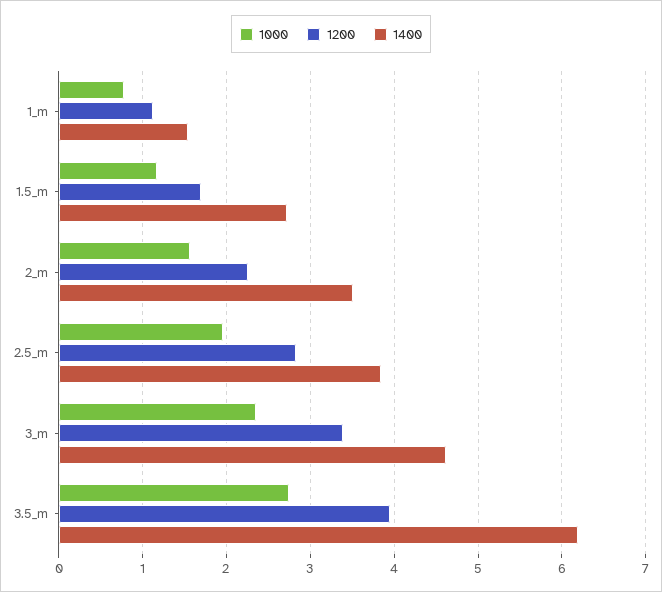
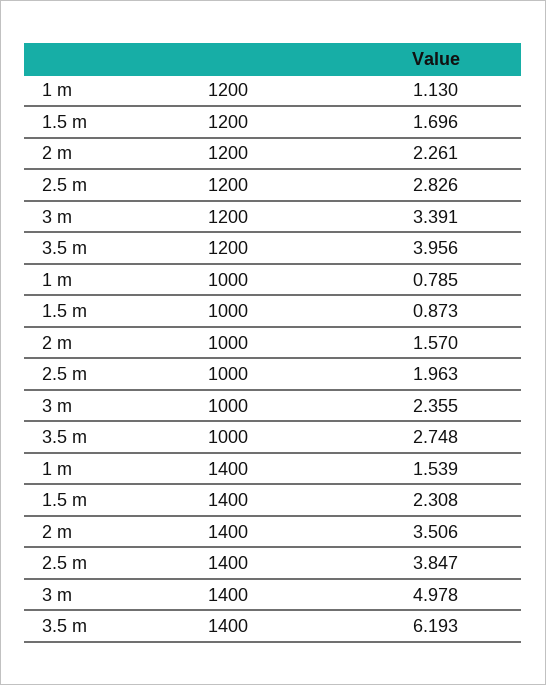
  {
    "1000": {
      "1_m": 0.785,
-     "1.5_m": 1.2,
+     "1.5_m": 0.873,
      "2_m": 1.57,
      "2.5_m": 1.963,
      "3_m": 2.355,
      "3.5_m": 2.748
    },
    "1200": {
      "1_m": 1.13,
      "1.5_m": 1.696,
      "2_m": 2.261,
      "2.5_m": 2.826,
      "3_m": 3.391,
      "3.5_m": 3.956
    },
    "1400": {
      "1_m": 1.539,
-     "1.5_m": 2.7,
+     "1.5_m": 2.308,
      "2_m": 3.506,
      "2.5_m": 3.847,
-     "3_m": 4.6,
+     "3_m": 4.978,
      "3.5_m": 6.193
    }
  }

